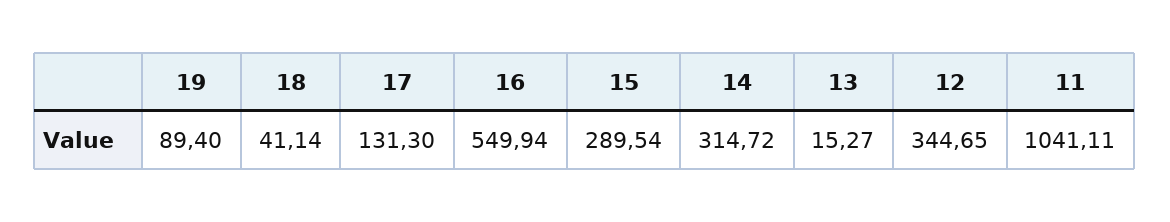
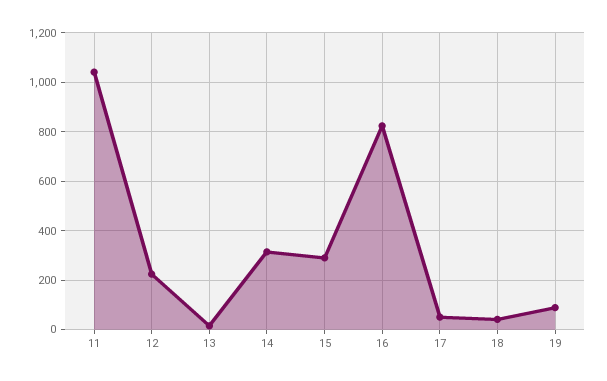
  {
    "19": 89.4,
    "18": 41.14,
-   "17": 131.3,
+   "17": 50,
-   "16": 549.94,
+   "16": 825,
    "15": 289.54,
    "14": 314.72,
    "13": 15.27,
-   "12": 344.65,
+   "12": 225,
    "11": 1041.11
  }

